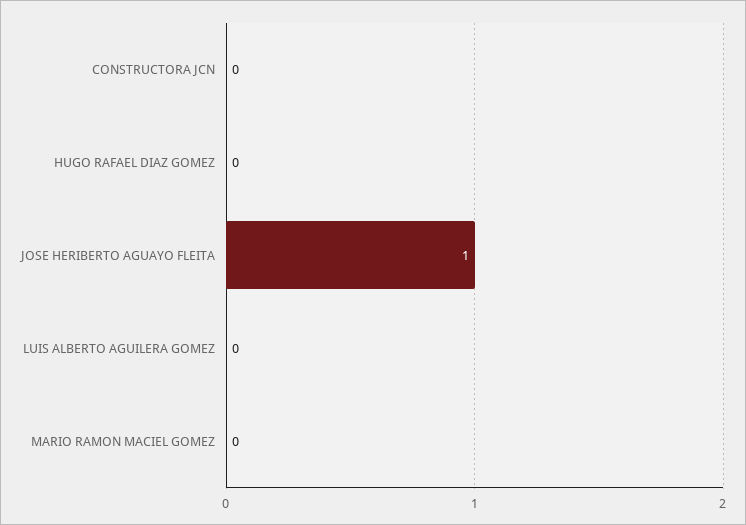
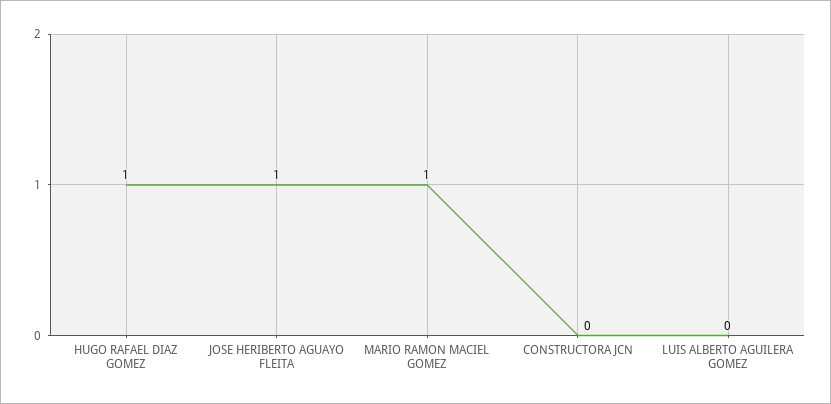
  {
    "CONSTRUCTORA JCN": 0,
-   "HUGO RAFAEL DIAZ GOMEZ": 0,
+   "HUGO RAFAEL DIAZ GOMEZ": 1,
    "JOSE HERIBERTO AGUAYO FLEITA": 1,
    "LUIS ALBERTO AGUILERA GOMEZ": 0,
-   "MARIO RAMON MACIEL GOMEZ": 0
+   "MARIO RAMON MACIEL GOMEZ": 1
  }

